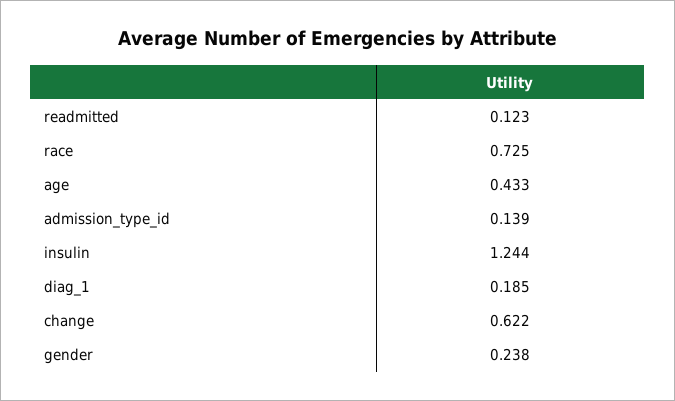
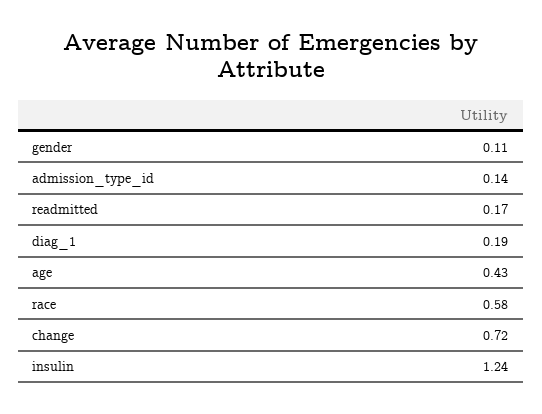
  {
-   "readmitted": 0.123,
+   "readmitted": 0.17,
-   "race": 0.725,
+   "race": 0.58,
    "age": 0.433,
    "admission_type_id": 0.139,
    "insulin": 1.244,
    "diag_1": 0.185,
-   "change": 0.622,
+   "change": 0.72,
-   "gender": 0.238
+   "gender": 0.11
  }

